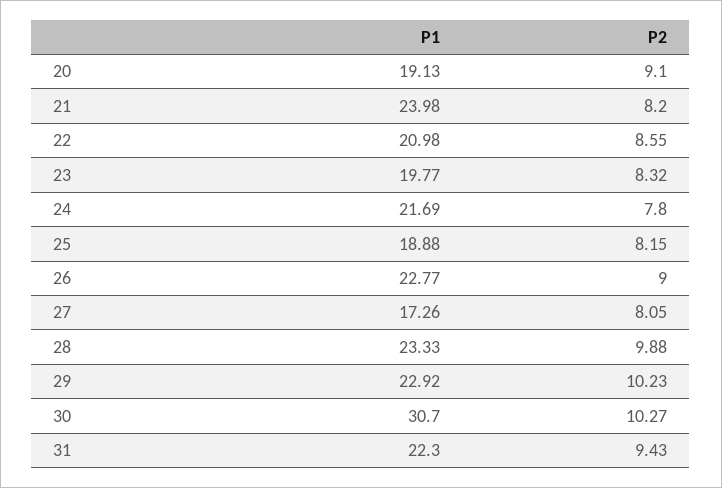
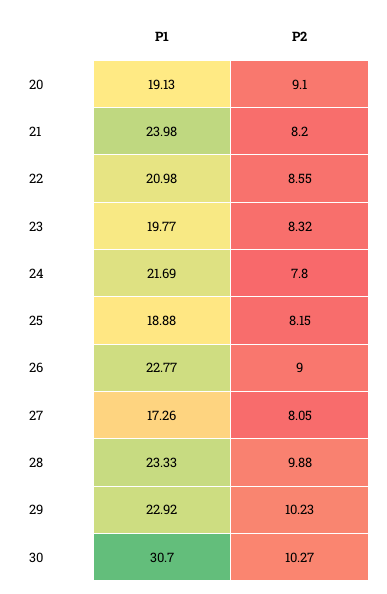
  {
    "P1": {
      "20": 19.13,
      "21": 23.98,
      "22": 20.98,
      "23": 19.77,
      "24": 21.69,
      "25": 18.88,
      "26": 22.77,
      "27": 17.26,
      "28": 23.33,
      "29": 22.92,
-     "30": 30.7,
+     "30": 30.7
-     "31": 22.3
    },
    "P2": {
      "20": 9.1,
      "21": 8.2,
      "22": 8.55,
      "23": 8.32,
      "24": 7.8,
      "25": 8.15,
      "26": 9,
      "27": 8.05,
      "28": 9.88,
      "29": 10.23,
-     "30": 10.27,
+     "30": 10.27
-     "31": 9.43
    }
  }

